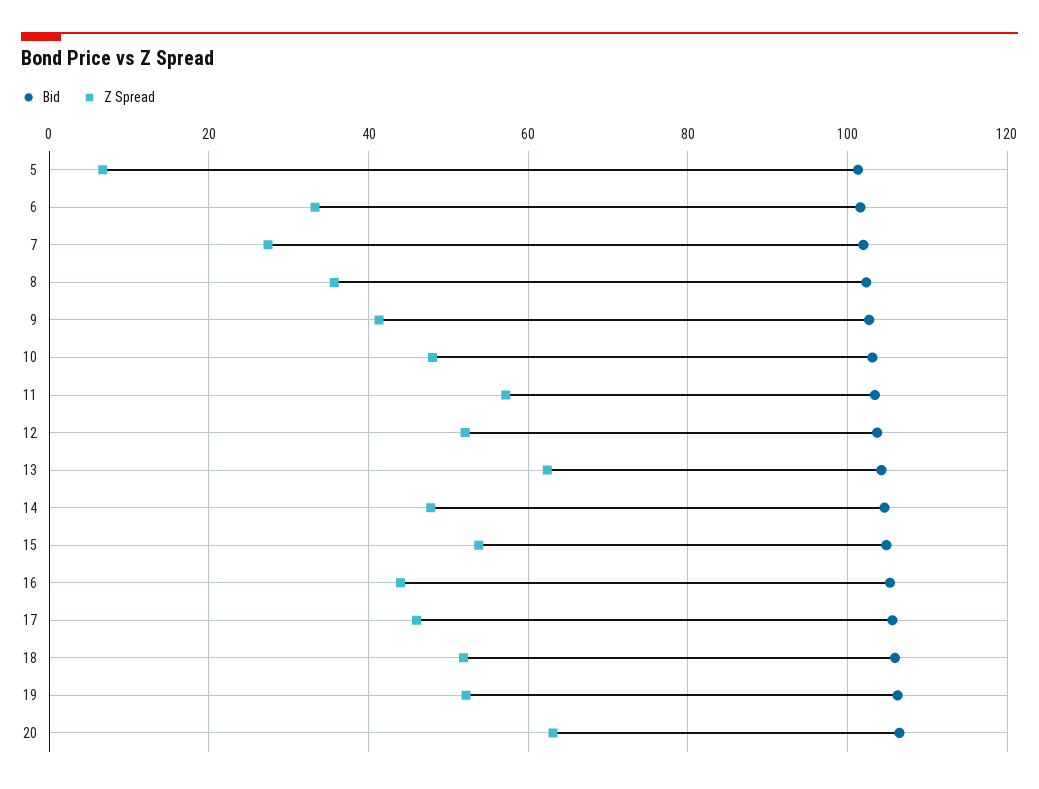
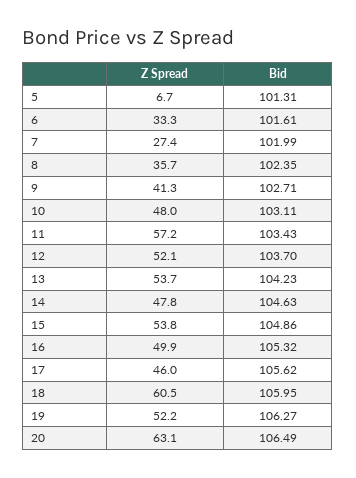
  {
    "Bid": {
      "5": 101.31,
      "6": 101.61,
      "7": 101.99,
      "8": 102.35,
      "9": 102.71,
      "10": 103.11,
      "11": 103.43,
      "12": 103.7,
      "13": 104.23,
      "14": 104.63,
      "15": 104.86,
      "16": 105.32,
      "17": 105.62,
      "18": 105.95,
      "19": 106.27,
      "20": 106.49
    },
    "Z Spread": {
      "5": 6.7,
      "6": 33.3,
      "7": 27.4,
      "8": 35.7,
      "9": 41.3,
      "10": 48,
      "11": 57.2,
      "12": 52.1,
-     "13": 62,
+     "13": 53.7,
      "14": 47.8,
      "15": 53.8,
-     "16": 44,
+     "16": 49.9,
      "17": 46,
-     "18": 52,
+     "18": 60.5,
      "19": 52.2,
      "20": 63.1
    }
  }

